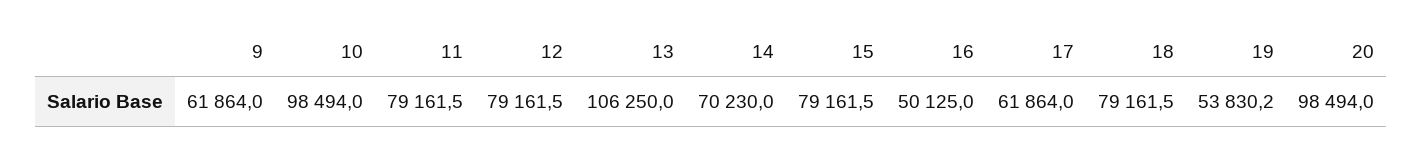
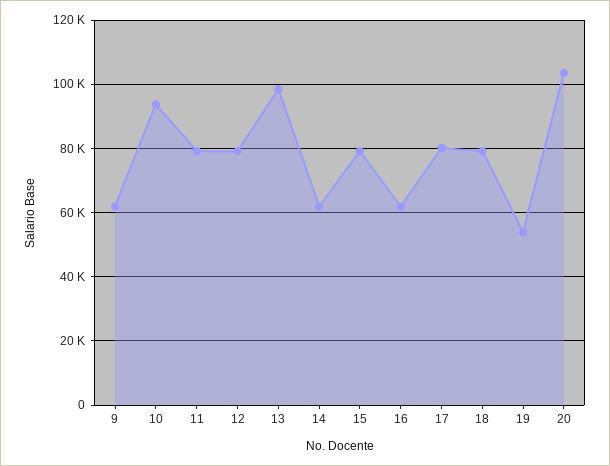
  {
    "9": 61864,
-   "10": 98494,
+   "10": 94000,
    "11": 79161.5,
    "12": 79161.5,
-   "13": 106250,
+   "13": 98000,
-   "14": 70230,
+   "14": 62000,
    "15": 79161.5,
-   "16": 50125,
+   "16": 62000,
-   "17": 61864,
+   "17": 80000,
    "18": 79161.5,
    "19": 53830.2,
-   "20": 98494
+   "20": 104000
  }

